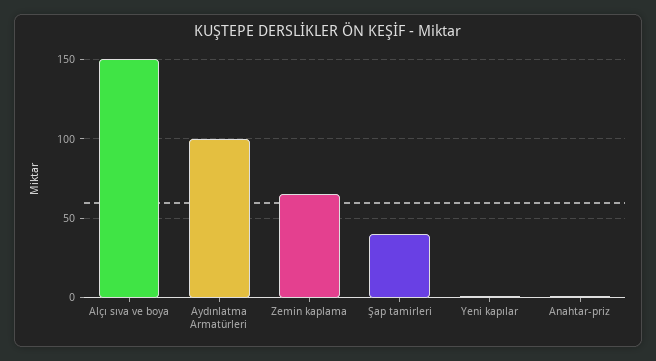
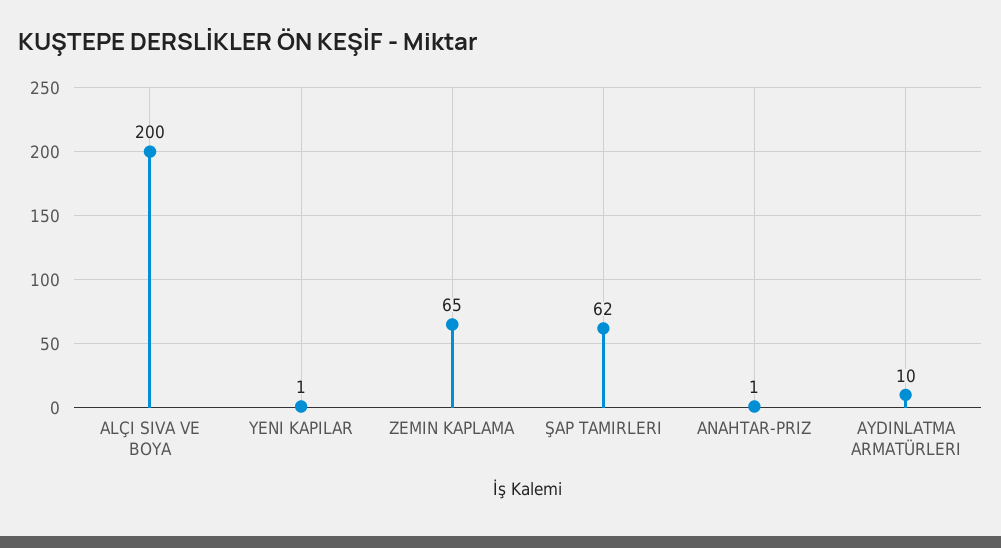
  {
-   "Alçı sıva ve boya": 150,
+   "Alçı sıva ve boya": 200,
-   "Aydınlatma Armatürleri": 100,
+   "Aydınlatma Armatürleri": 10,
    "Zemin kaplama": 65,
-   "Şap tamirleri": 40,
+   "Şap tamirleri": 62,
    "Yeni kapılar": 1,
    "Anahtar-priz": 1
  }

